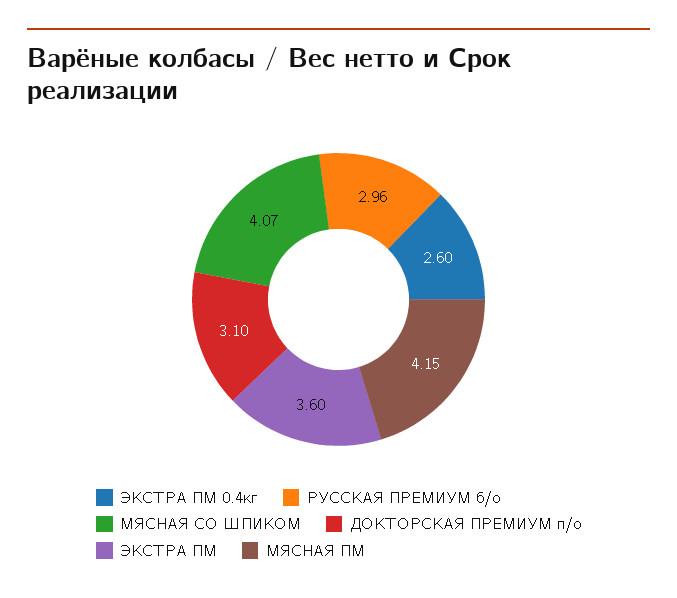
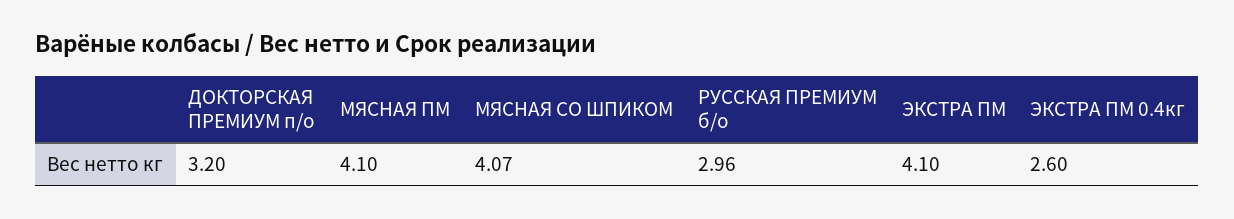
  {
    "ЭКСТРА ПМ 0.4кг": 2.6,
    "РУССКАЯ ПРЕМИУМ б/о": 2.96,
    "МЯСНАЯ СО ШПИКОМ": 4.07,
-   "ДОКТОРСКАЯ ПРЕМИУМ п/о": 3.1,
+   "ДОКТОРСКАЯ ПРЕМИУМ п/о": 3.2,
-   "ЭКСТРА ПМ": 3.6,
+   "ЭКСТРА ПМ": 4.1,
-   "МЯСНАЯ ПМ": 4.15
+   "МЯСНАЯ ПМ": 4.1
  }

